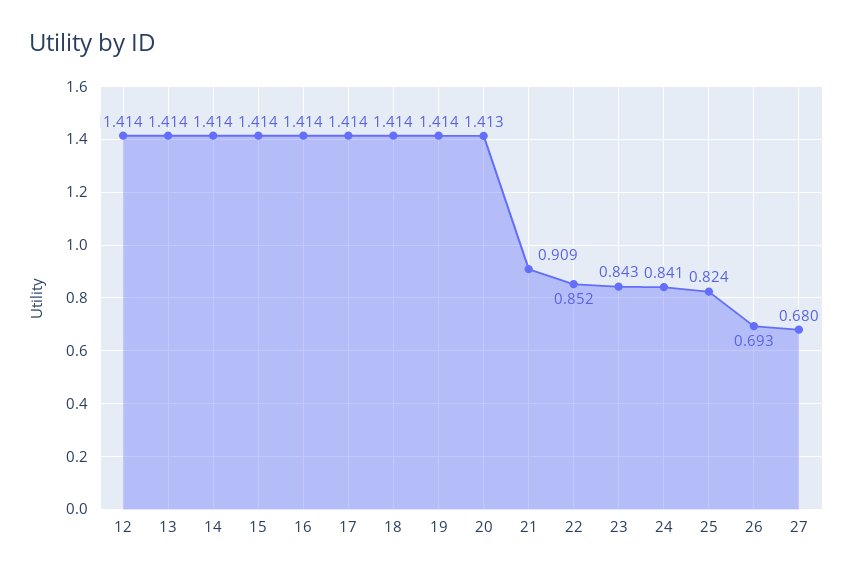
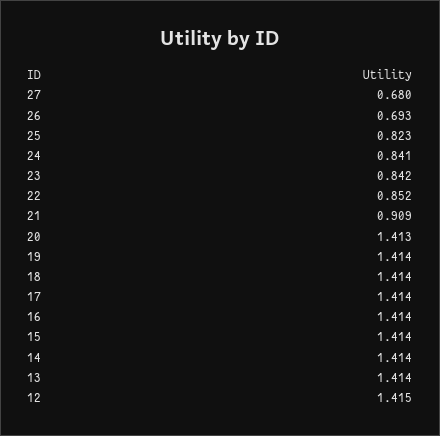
  {
-   "12": 1.414,
+   "12": 1.415,
    "13": 1.414,
    "14": 1.414,
    "15": 1.414,
    "16": 1.414,
    "17": 1.414,
    "18": 1.414,
    "19": 1.414,
    "20": 1.413,
    "21": 0.909,
    "22": 0.852,
-   "23": 0.843,
+   "23": 0.842,
    "24": 0.841,
-   "25": 0.824,
+   "25": 0.823,
    "26": 0.693,
    "27": 0.68
  }

